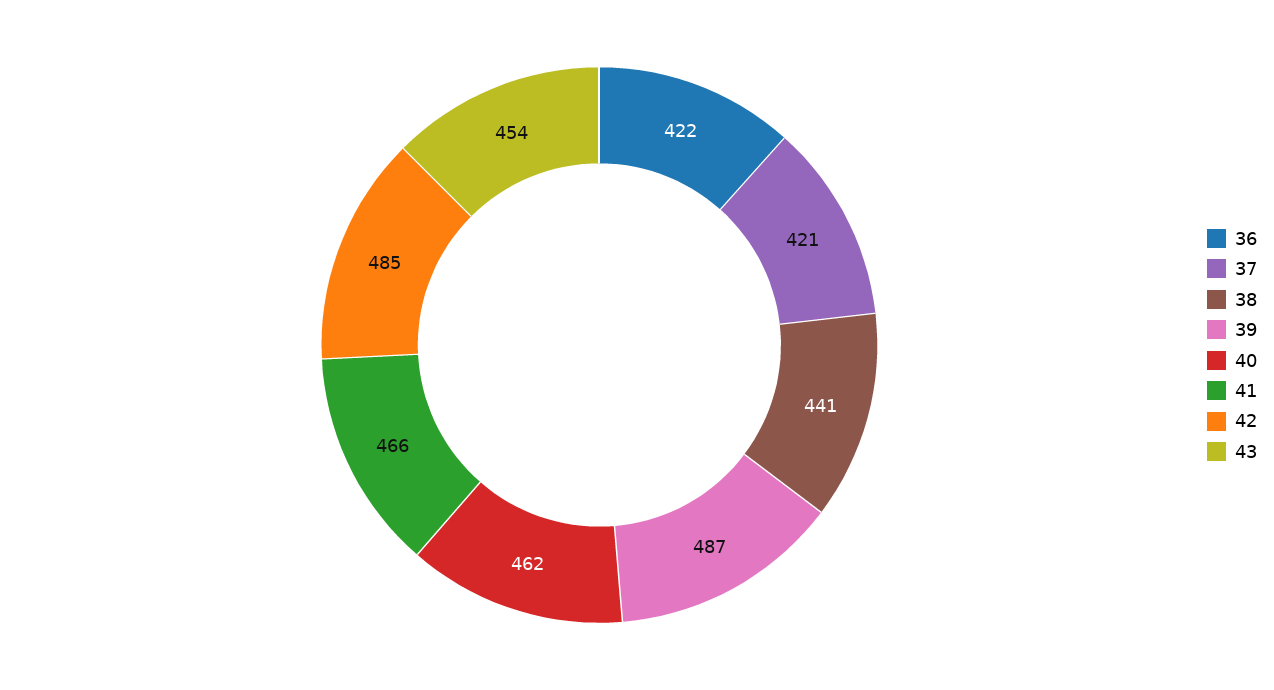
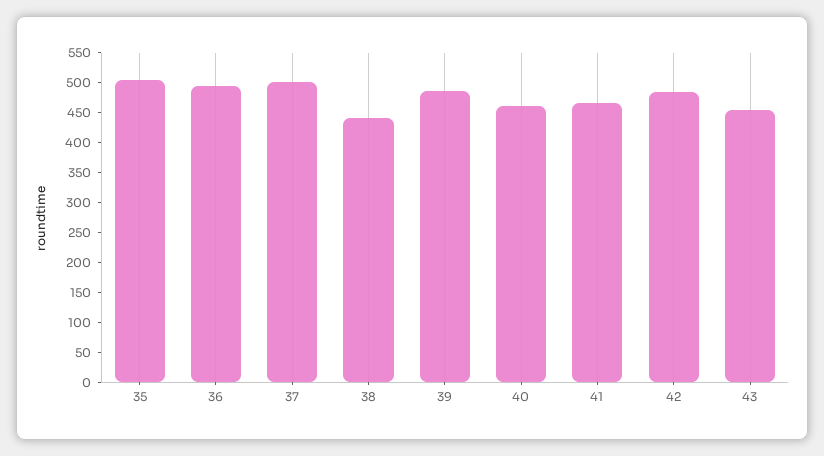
  {
-   "36": 422,
+   "36": 500,
-   "37": 421,
+   "37": 500,
    "38": 441,
    "39": 487,
    "40": 462,
    "41": 466,
    "42": 485,
-   "43": 454
+   "43": 454,
+   "35": 500
  }

